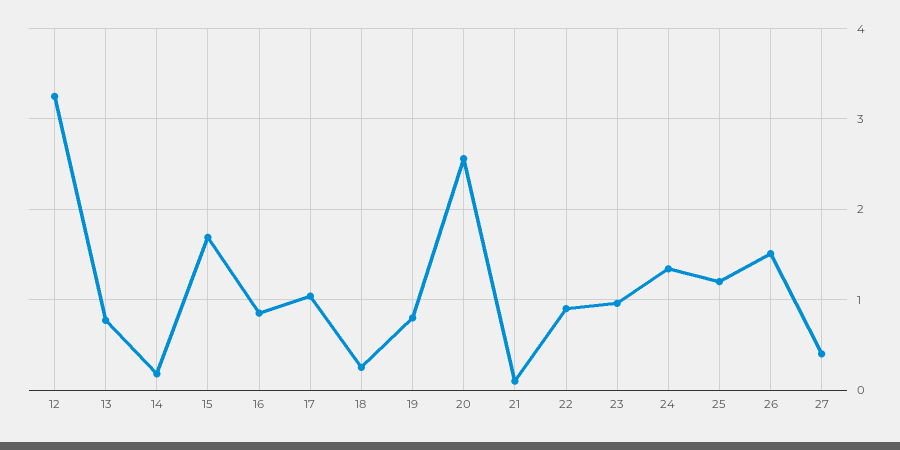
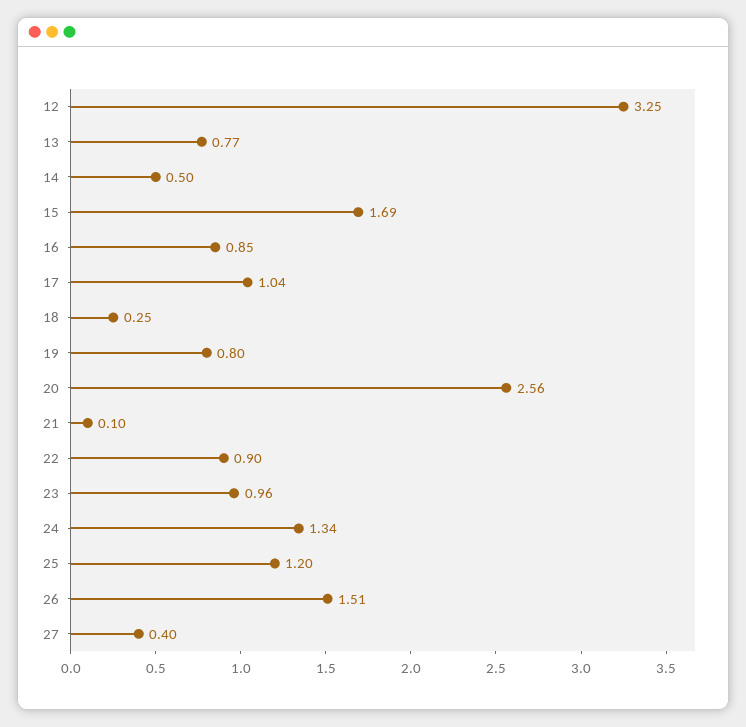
  {
    "12": 3.25,
    "13": 0.77,
-   "14": 0.2,
+   "14": 0.5,
    "15": 1.69,
    "16": 0.85,
    "17": 1.04,
    "18": 0.25,
    "19": 0.8,
    "20": 2.56,
    "21": 0.1,
    "22": 0.9,
    "23": 0.96,
    "24": 1.34,
    "25": 1.2,
    "26": 1.51,
    "27": 0.4
  }

